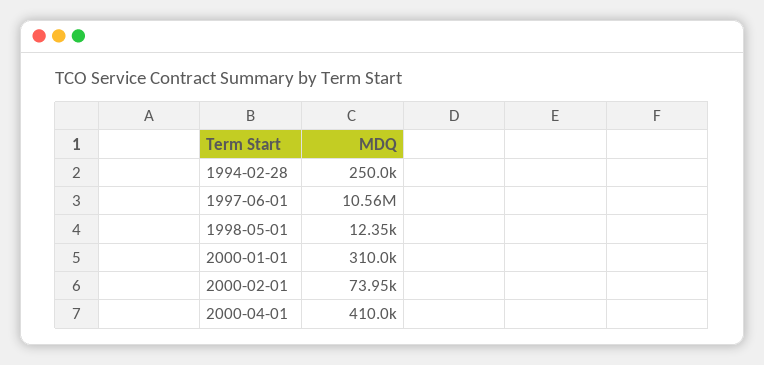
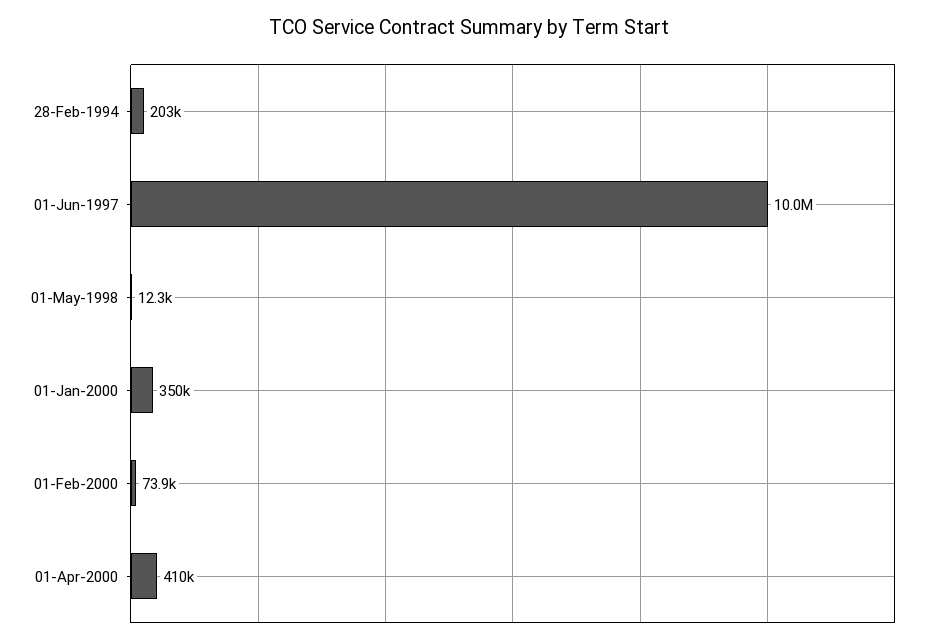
  {
-   "1994-02-28": 250000,
+   "1994-02-28": 203000,
-   "1997-06-01": 10560000,
+   "1997-06-01": 10000000,
    "1998-05-01": 12350,
-   "2000-01-01": 310000,
+   "2000-01-01": 350000,
    "2000-02-01": 73950,
    "2000-04-01": 410000
  }

